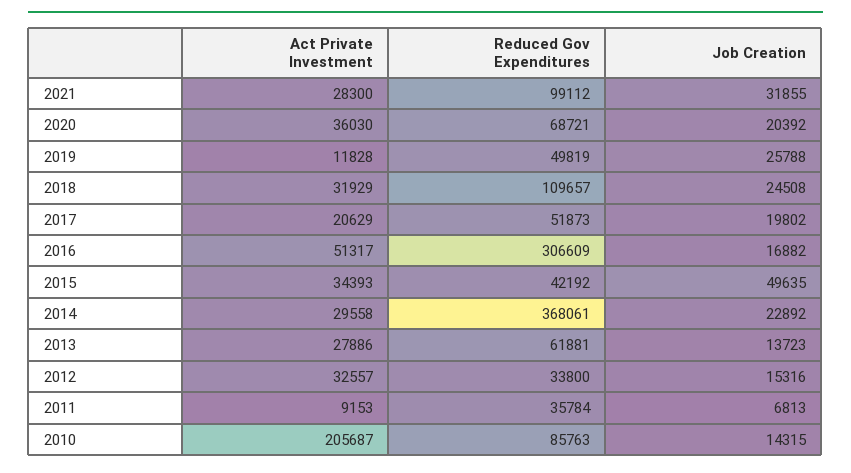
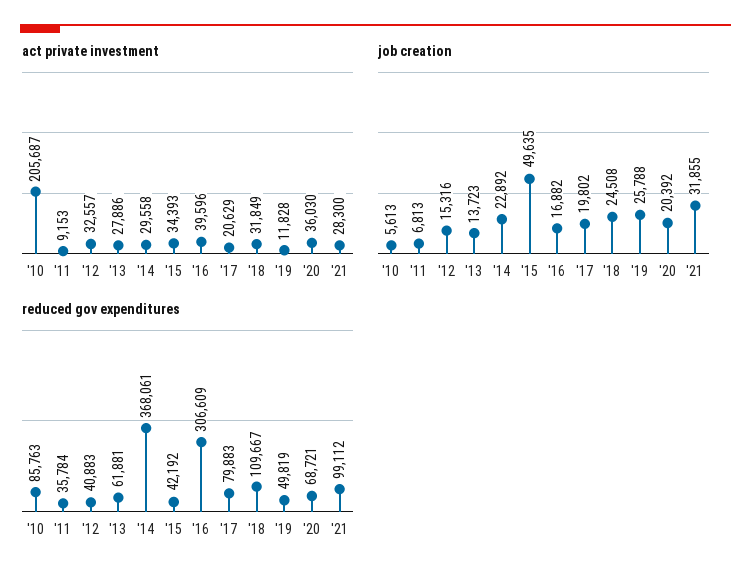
  {
    "Act Private Investment": {
      "2021": 28300,
      "2020": 36030,
      "2019": 11828,
-     "2018": 31929,
+     "2018": 31849,
      "2017": 20629,
-     "2016": 51317,
+     "2016": 39596,
      "2015": 34393,
      "2014": 29558,
      "2013": 27886,
      "2012": 32557,
      "2011": 9153,
      "2010": 205687
    },
    "Reduced Gov Expenditures": {
      "2021": 99112,
      "2020": 68721,
      "2019": 49819,
-     "2018": 109657,
+     "2018": 109667,
-     "2017": 51873,
+     "2017": 79883,
      "2016": 306609,
      "2015": 42192,
      "2014": 368061,
      "2013": 61881,
-     "2012": 33800,
+     "2012": 40883,
      "2011": 35784,
      "2010": 85763
    },
    "Job Creation": {
      "2021": 31855,
      "2020": 20392,
      "2019": 25788,
      "2018": 24508,
      "2017": 19802,
      "2016": 16882,
      "2015": 49635,
      "2014": 22892,
      "2013": 13723,
      "2012": 15316,
      "2011": 6813,
-     "2010": 14315
+     "2010": 5613
    }
  }

